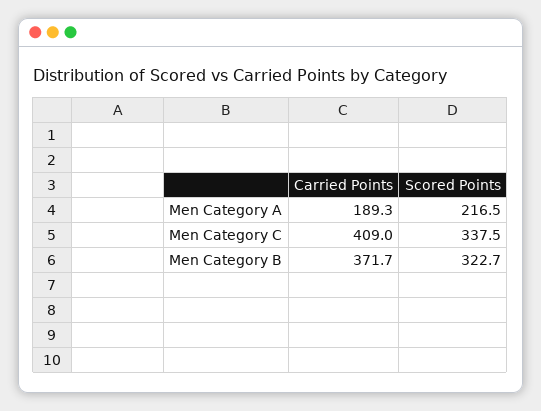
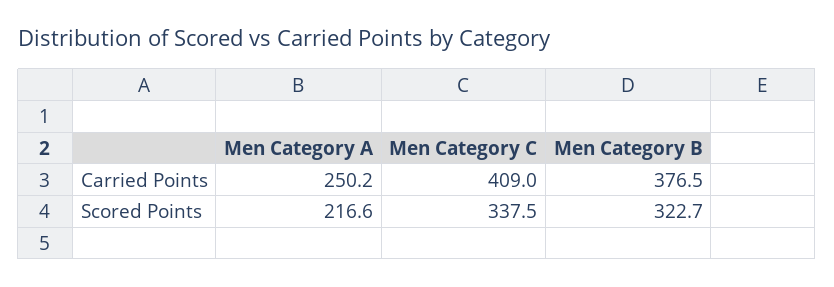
  {
    "Carried Points": {
-     "Men Category A": 189.3,
+     "Men Category A": 250.2,
      "Men Category C": 409,
-     "Men Category B": 371.7
+     "Men Category B": 376.5
    },
    "Scored Points": {
-     "Men Category A": 216.5,
+     "Men Category A": 216.6,
      "Men Category C": 337.5,
      "Men Category B": 322.7
    }
  }

